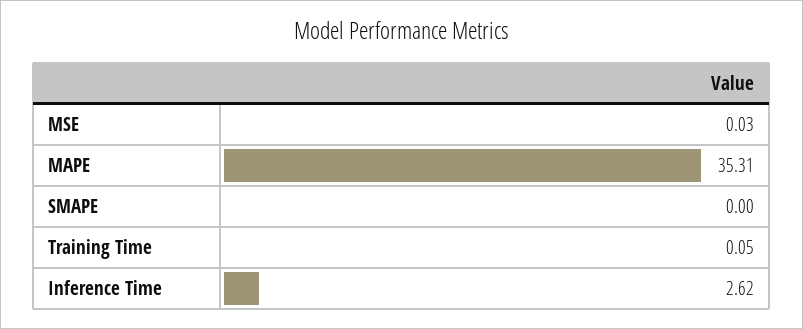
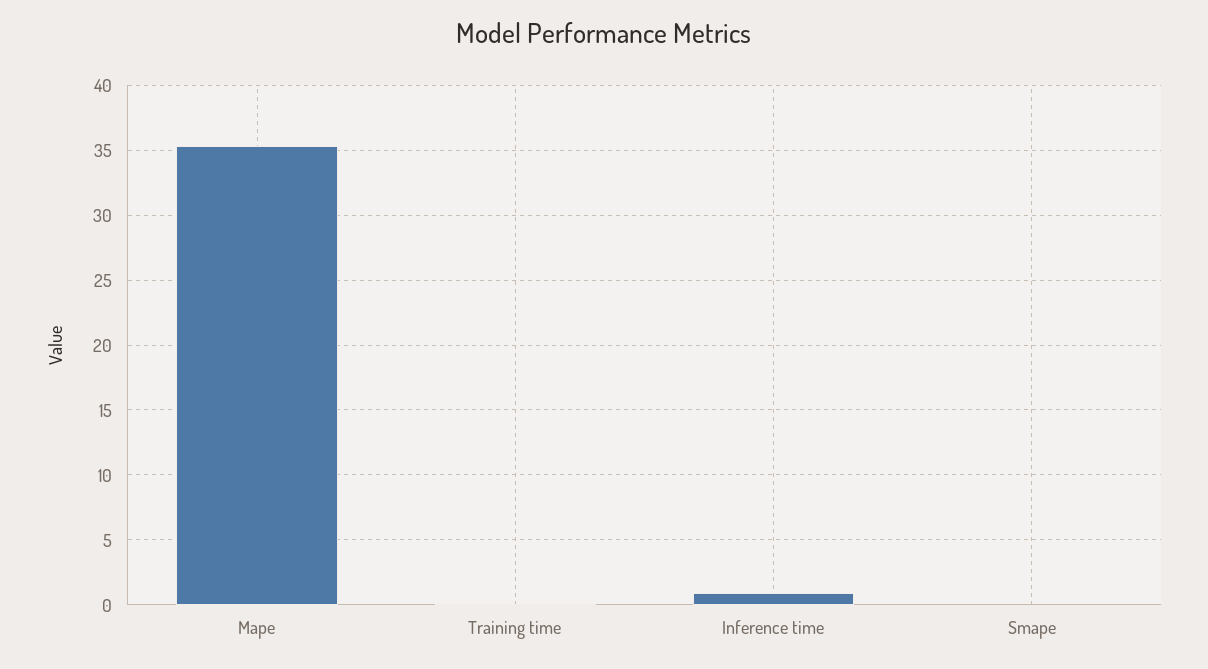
  {
-   "MSE": 0.03,
    "MAPE": 35.31,
    "SMAPE": 0,
    "Training Time": 0.05,
-   "Inference Time": 2.62
+   "Inference Time": 1
  }

